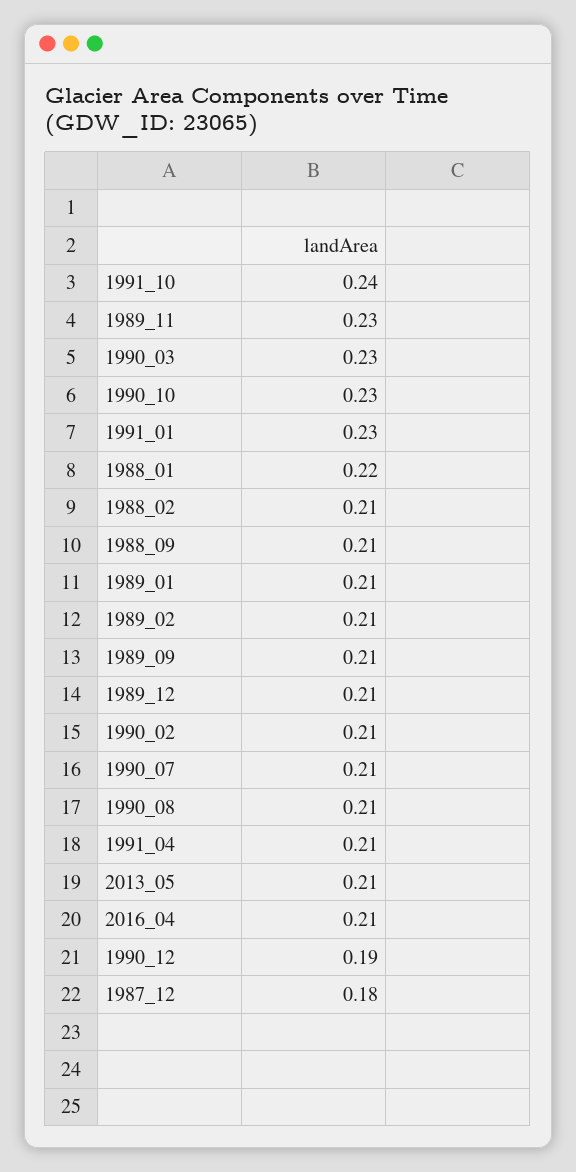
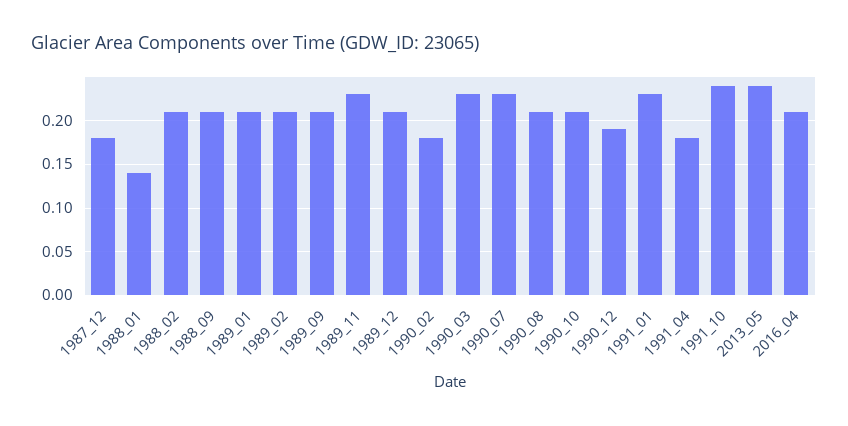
  {
    "1991_10": 0.24,
    "1989_11": 0.23,
    "1990_03": 0.23,
-   "1990_10": 0.23,
+   "1990_10": 0.21,
    "1991_01": 0.23,
-   "1988_01": 0.22,
+   "1988_01": 0.14,
    "1988_02": 0.21,
    "1988_09": 0.21,
    "1989_01": 0.21,
    "1989_02": 0.21,
    "1989_09": 0.21,
    "1989_12": 0.21,
-   "1990_02": 0.21,
+   "1990_02": 0.18,
-   "1990_07": 0.21,
+   "1990_07": 0.23,
    "1990_08": 0.21,
-   "1991_04": 0.21,
+   "1991_04": 0.18,
-   "2013_05": 0.21,
+   "2013_05": 0.24,
    "2016_04": 0.21,
    "1990_12": 0.19,
    "1987_12": 0.18
  }

